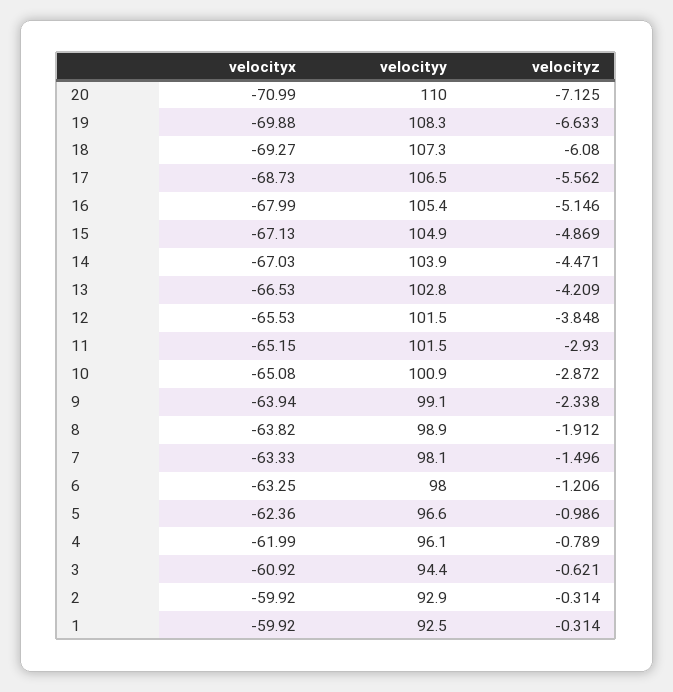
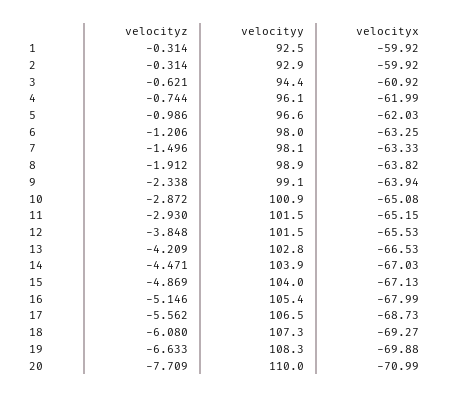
  {
    "velocityx": {
      "20": -70.99,
      "19": -69.88,
      "18": -69.27,
      "17": -68.73,
      "16": -67.99,
      "15": -67.13,
      "14": -67.03,
      "13": -66.53,
      "12": -65.53,
      "11": -65.15,
      "10": -65.08,
      "9": -63.94,
      "8": -63.82,
      "7": -63.33,
      "6": -63.25,
-     "5": -62.36,
+     "5": -62.03,
      "4": -61.99,
      "3": -60.92,
      "2": -59.92,
      "1": -59.92
    },
    "velocityy": {
      "20": 110,
      "19": 108.3,
      "18": 107.3,
      "17": 106.5,
      "16": 105.4,
-     "15": 104.9,
+     "15": 104,
      "14": 103.9,
      "13": 102.8,
      "12": 101.5,
      "11": 101.5,
      "10": 100.9,
      "9": 99.1,
      "8": 98.9,
      "7": 98.1,
      "6": 98,
      "5": 96.6,
      "4": 96.1,
      "3": 94.4,
      "2": 92.9,
      "1": 92.5
    },
    "velocityz": {
-     "20": -7.125,
+     "20": -7.709,
      "19": -6.633,
      "18": -6.08,
      "17": -5.562,
      "16": -5.146,
      "15": -4.869,
      "14": -4.471,
      "13": -4.209,
      "12": -3.848,
      "11": -2.93,
      "10": -2.872,
      "9": -2.338,
      "8": -1.912,
      "7": -1.496,
      "6": -1.206,
      "5": -0.986,
-     "4": -0.789,
+     "4": -0.744,
      "3": -0.621,
      "2": -0.314,
      "1": -0.314
    }
  }

